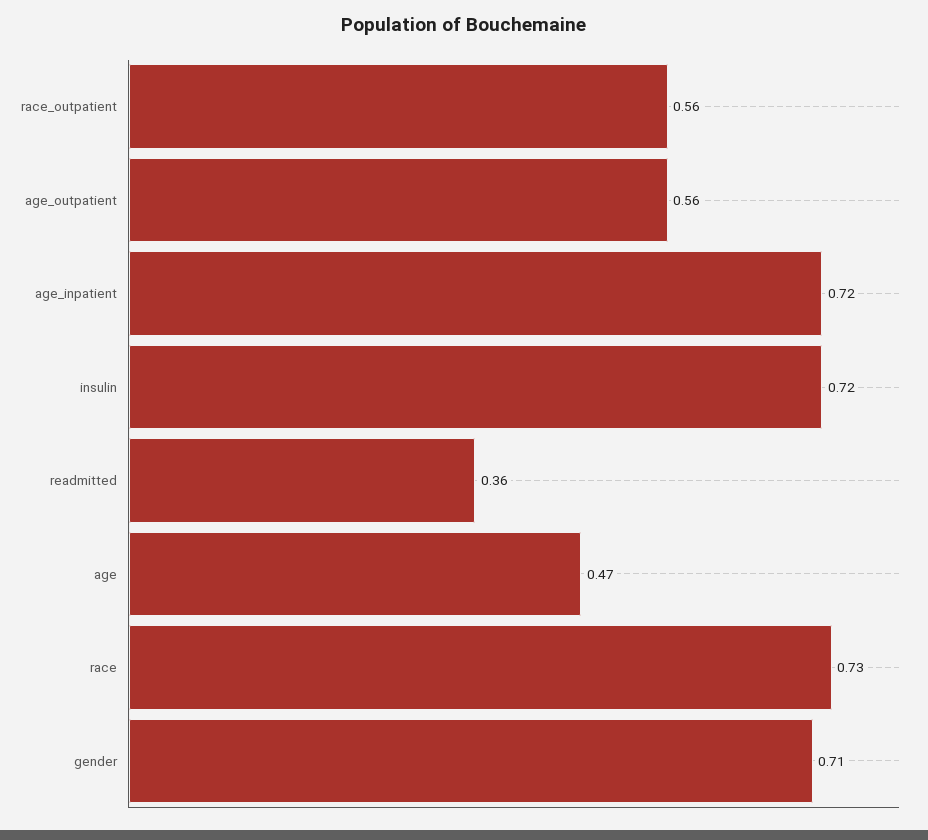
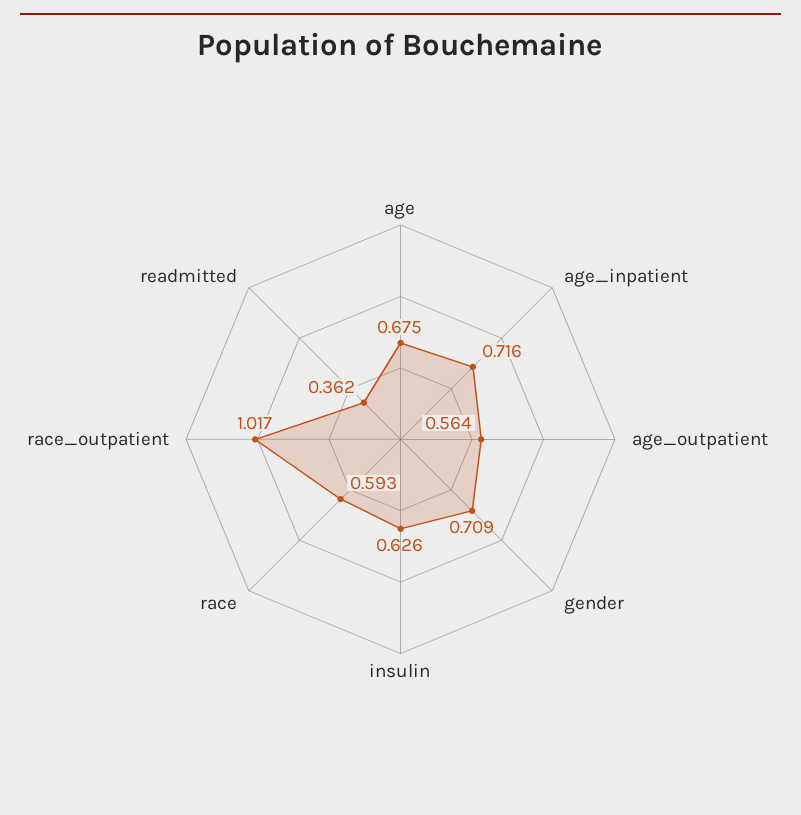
  {
-   "race_outpatient": 0.56,
+   "race_outpatient": 1.017,
    "age_outpatient": 0.564,
    "age_inpatient": 0.716,
-   "insulin": 0.72,
+   "insulin": 0.626,
    "readmitted": 0.362,
-   "age": 0.47,
+   "age": 0.675,
-   "race": 0.73,
+   "race": 0.593,
    "gender": 0.709
  }

